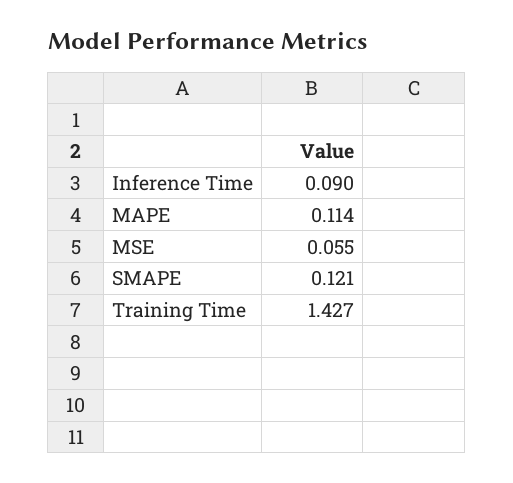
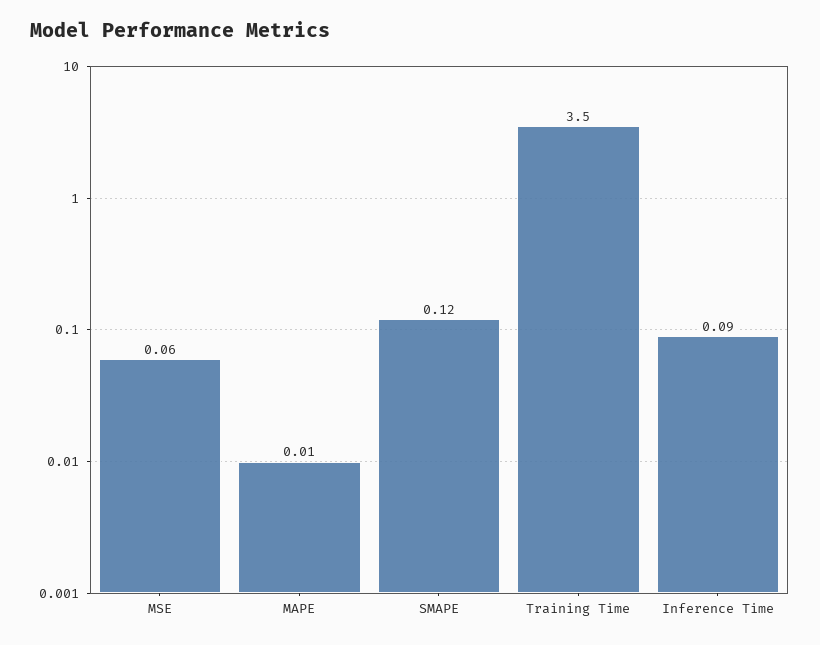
  {
    "Inference Time": 0.09,
-   "MAPE": 0.114,
+   "MAPE": 0.01,
    "MSE": 0.055,
    "SMAPE": 0.121,
-   "Training Time": 1.427
+   "Training Time": 3.5
  }

